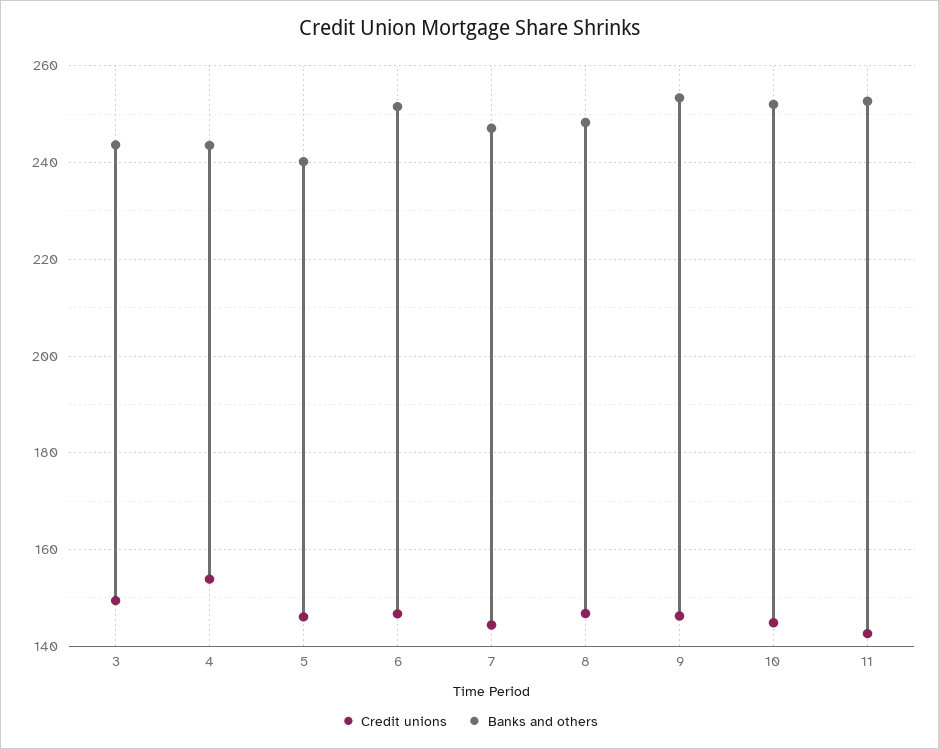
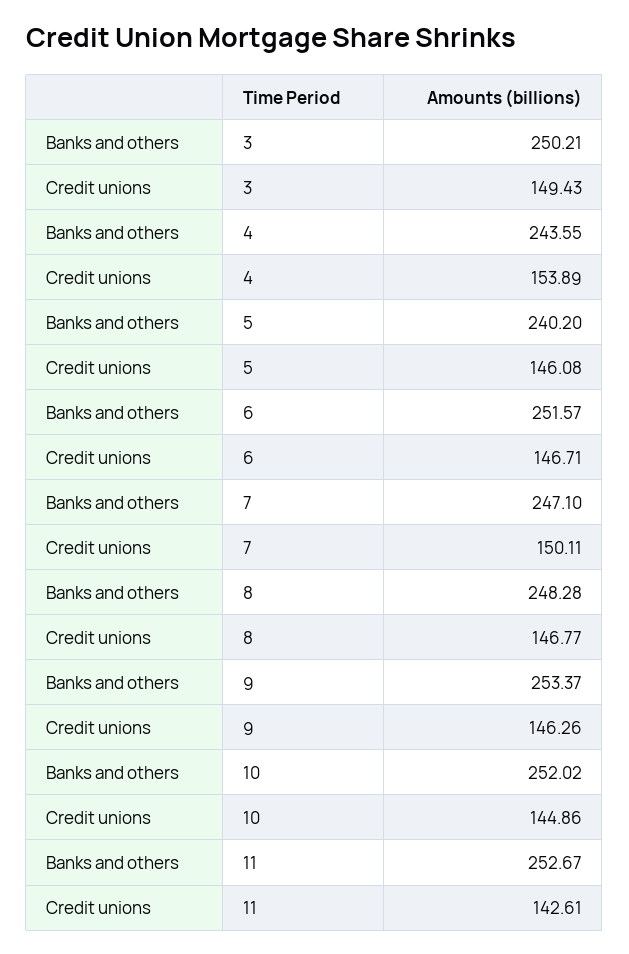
  {
    "Credit unions": {
      "3": 149.43,
      "4": 153.89,
      "5": 146.08,
      "6": 146.71,
-     "7": 144,
+     "7": 150.11,
      "8": 146.77,
      "9": 146.26,
      "10": 144.86,
      "11": 142.61
    },
    "Banks and others": {
-     "3": 244,
+     "3": 250.21,
      "4": 243.55,
      "5": 240.2,
      "6": 251.57,
      "7": 247.1,
      "8": 248.28,
      "9": 253.37,
      "10": 252.02,
      "11": 252.67
    }
  }

